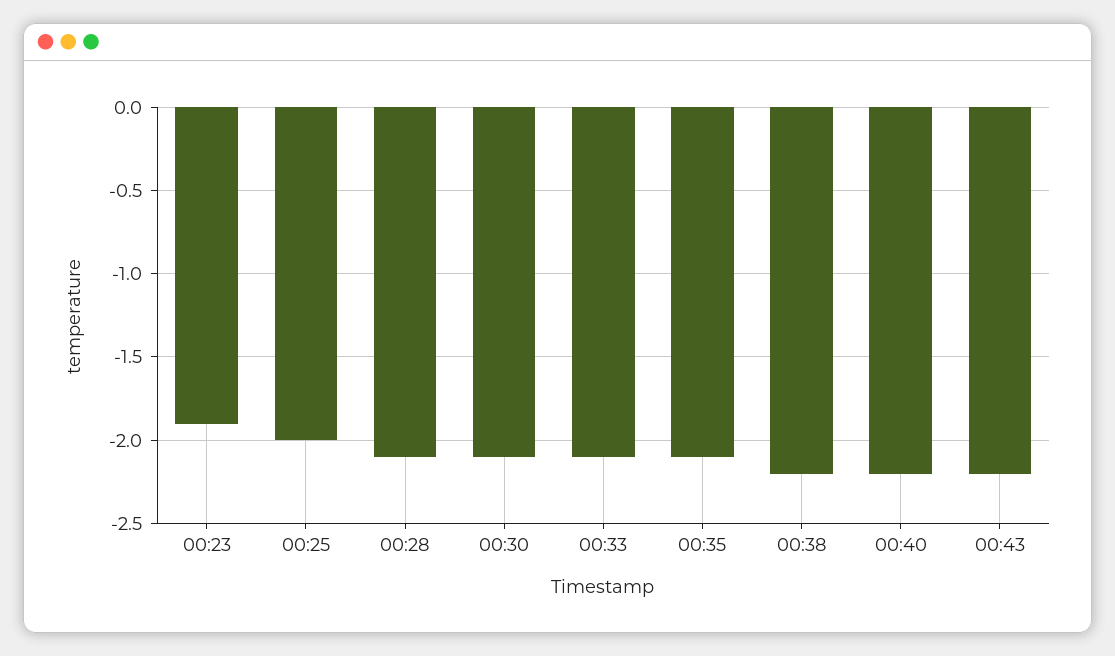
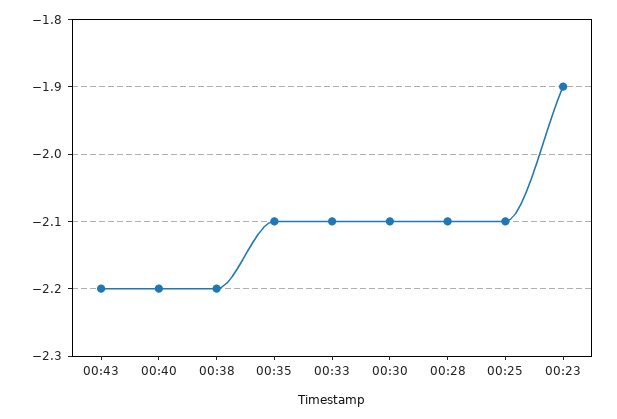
  {
    "00:23": -1.9,
-   "00:25": -2,
+   "00:25": -2.1,
    "00:28": -2.1,
    "00:30": -2.1,
    "00:33": -2.1,
    "00:35": -2.1,
    "00:38": -2.2,
    "00:40": -2.2,
    "00:43": -2.2
  }

